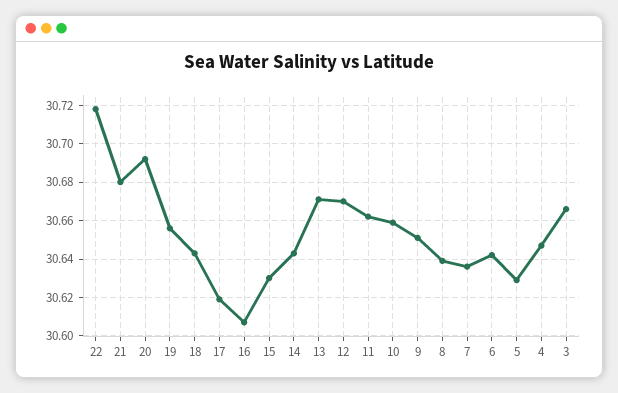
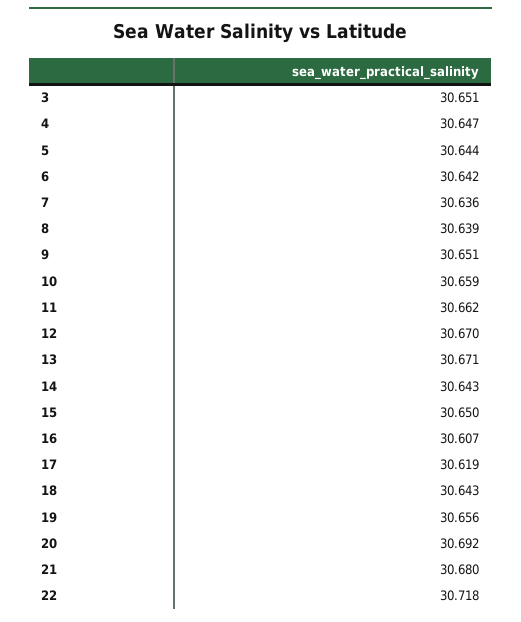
  {
    "22": 30.718,
    "21": 30.68,
    "20": 30.692,
    "19": 30.656,
    "18": 30.643,
    "17": 30.619,
    "16": 30.607,
-   "15": 30.63,
+   "15": 30.65,
    "14": 30.643,
    "13": 30.671,
    "12": 30.67,
    "11": 30.662,
    "10": 30.659,
    "9": 30.651,
    "8": 30.639,
    "7": 30.636,
    "6": 30.642,
-   "5": 30.63,
+   "5": 30.644,
    "4": 30.647,
-   "3": 30.665
+   "3": 30.651
  }

